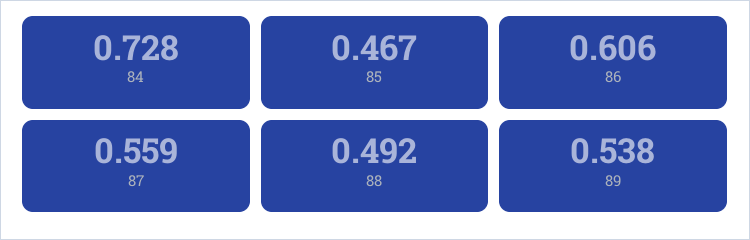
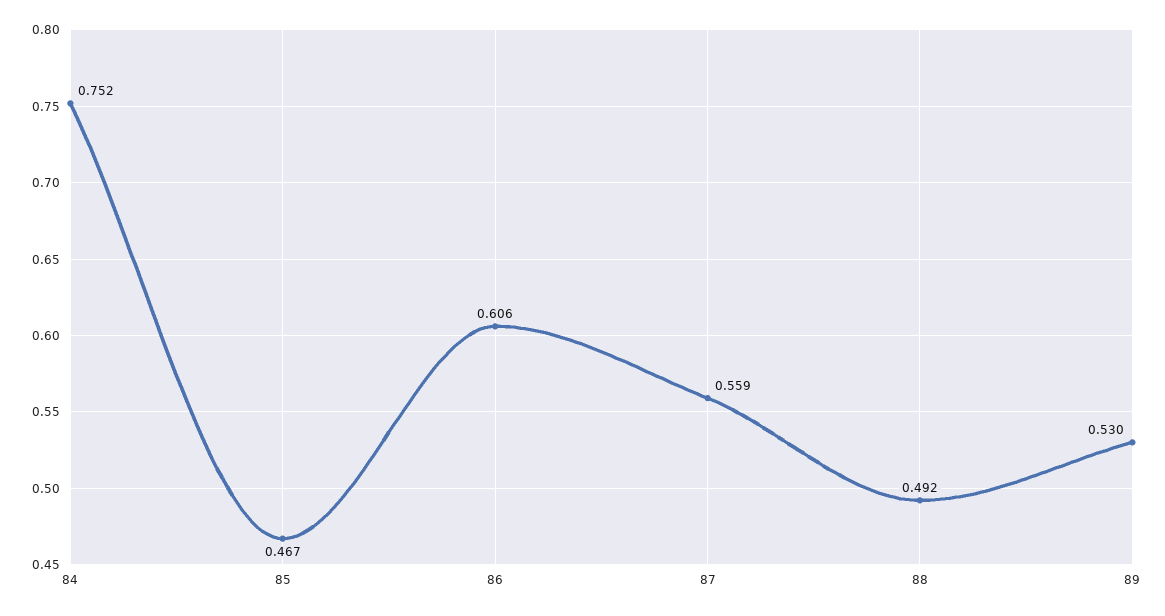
  {
-   "84": 0.728,
+   "84": 0.752,
    "85": 0.467,
    "86": 0.606,
    "87": 0.559,
    "88": 0.492,
-   "89": 0.538
+   "89": 0.53
  }

